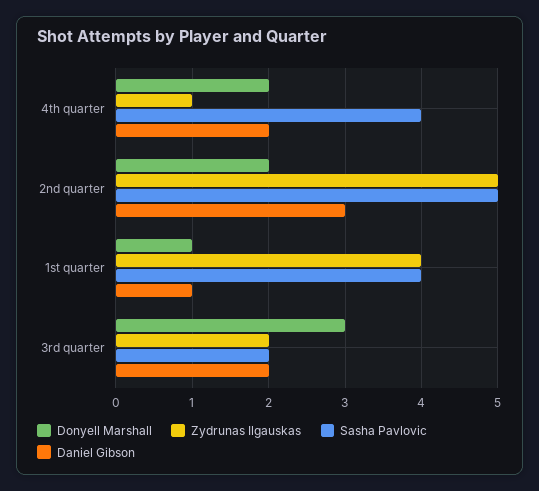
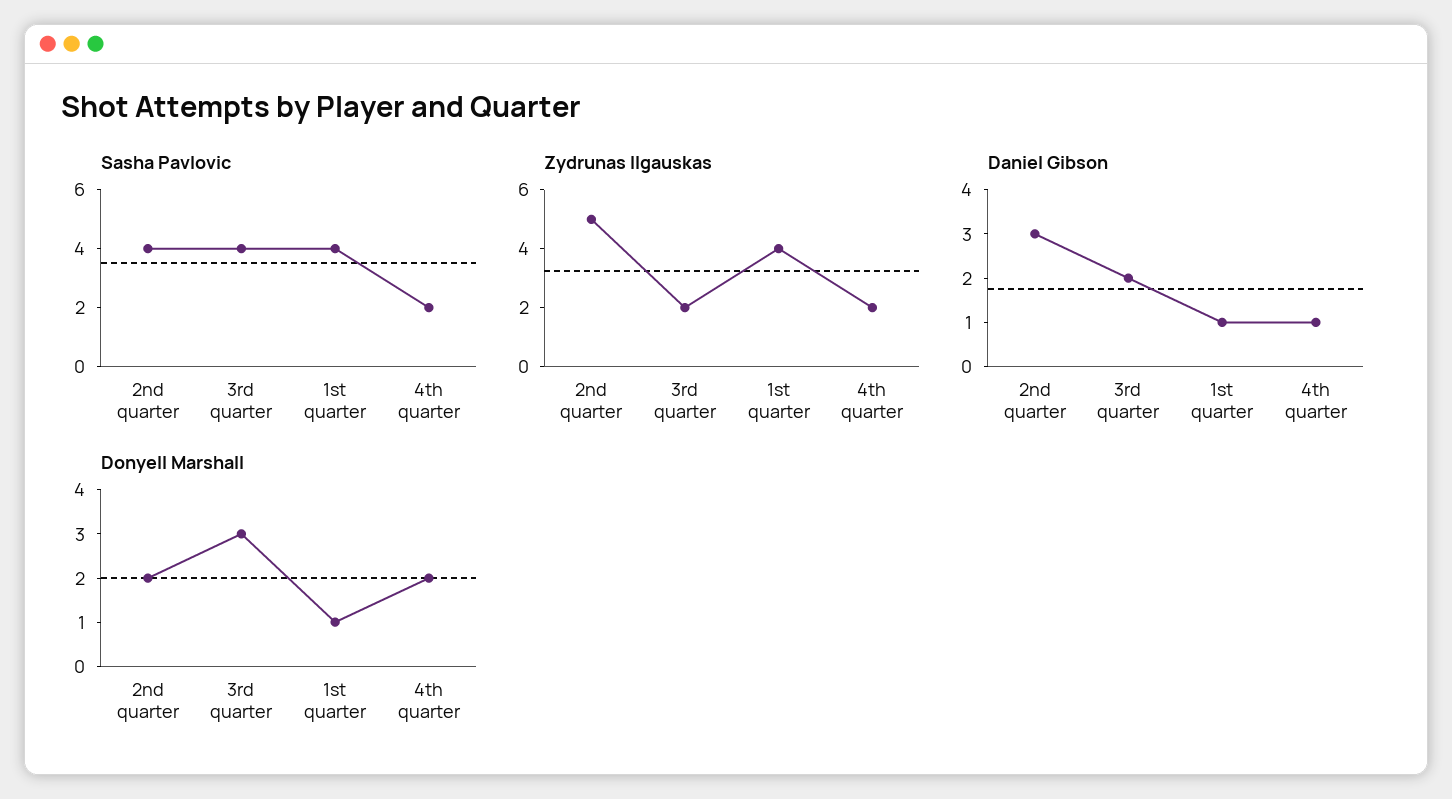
  {
    "Donyell Marshall": {
      "4th quarter": 2,
      "2nd quarter": 2,
      "1st quarter": 1,
      "3rd quarter": 3
    },
    "Zydrunas Ilgauskas": {
-     "4th quarter": 1,
+     "4th quarter": 2,
      "2nd quarter": 5,
      "1st quarter": 4,
      "3rd quarter": 2
    },
    "Sasha Pavlovic": {
-     "4th quarter": 4,
+     "4th quarter": 2,
-     "2nd quarter": 5,
+     "2nd quarter": 4,
      "1st quarter": 4,
-     "3rd quarter": 2
+     "3rd quarter": 4
    },
    "Daniel Gibson": {
-     "4th quarter": 2,
+     "4th quarter": 1,
      "2nd quarter": 3,
      "1st quarter": 1,
      "3rd quarter": 2
    }
  }

